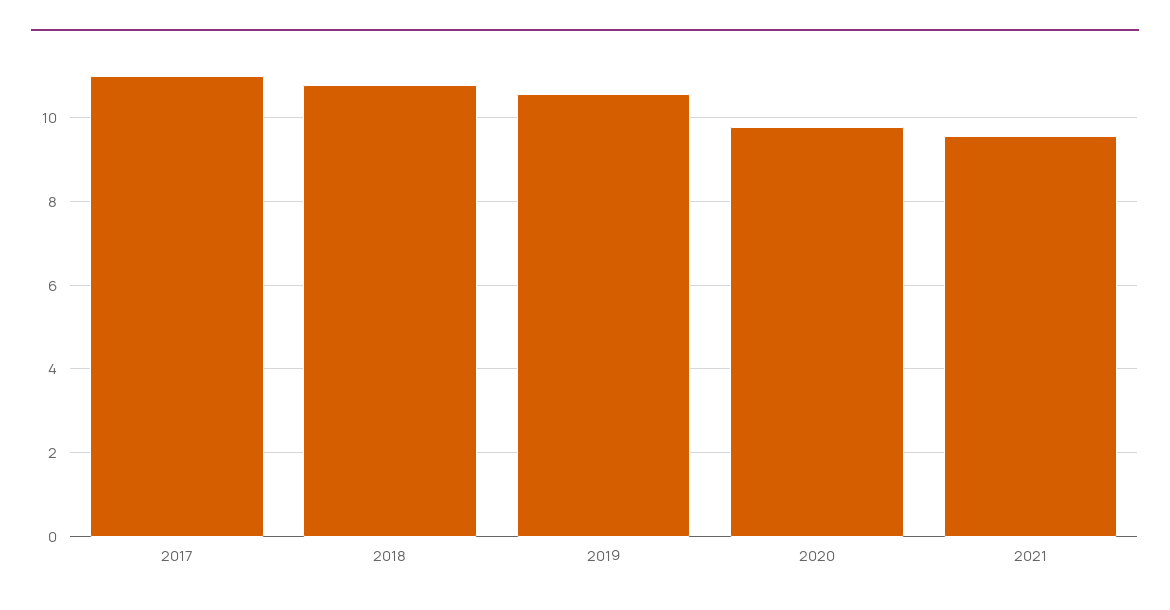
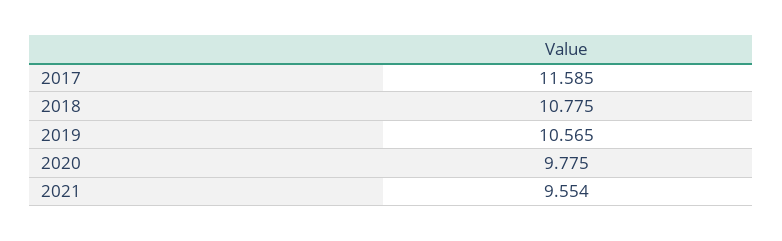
  {
-   "2017": 11,
+   "2017": 11.585,
    "2018": 10.775,
    "2019": 10.565,
    "2020": 9.775,
    "2021": 9.554
  }

